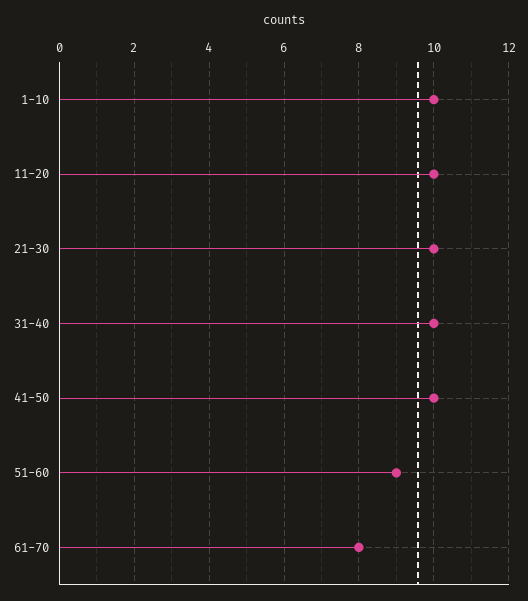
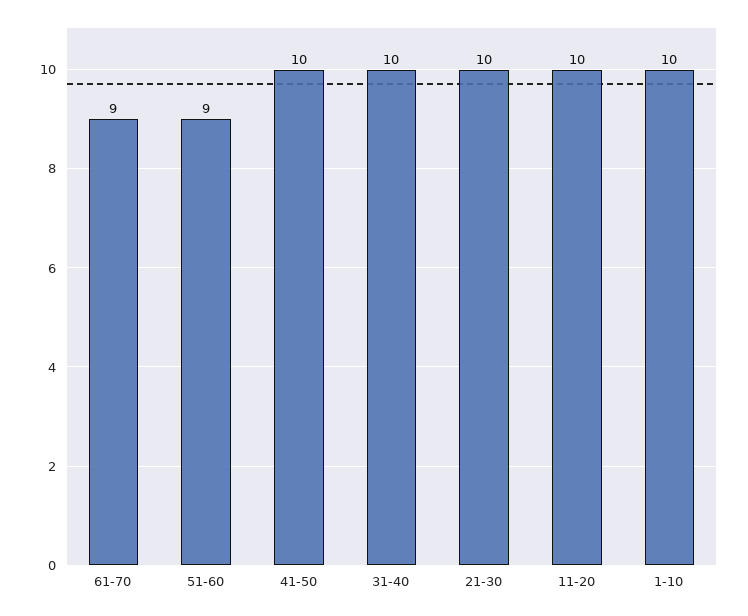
  {
    "1-10": 10,
    "11-20": 10,
    "21-30": 10,
    "31-40": 10,
    "41-50": 10,
    "51-60": 9,
-   "61-70": 8
+   "61-70": 9
  }

